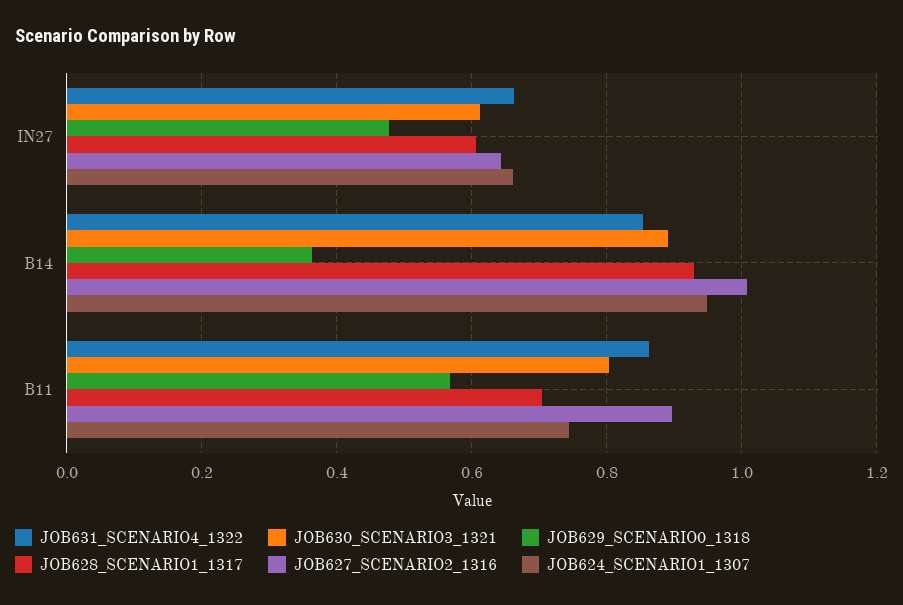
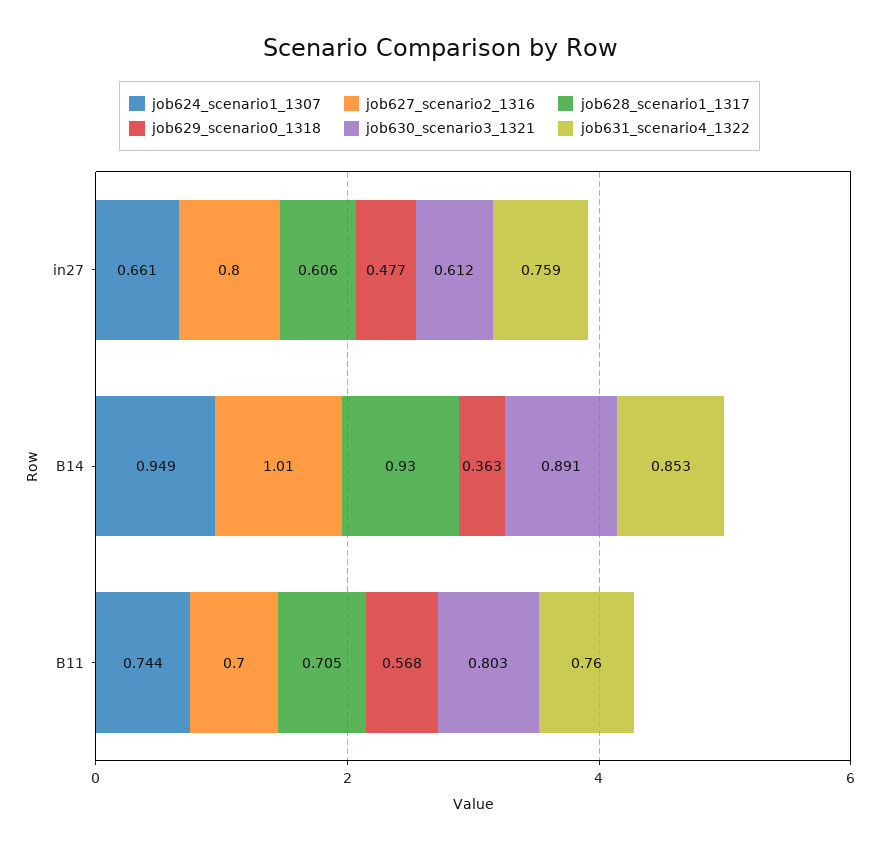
  {
    "JOB631_SCENARIO4_1322": {
-     "IN27": 0.66,
+     "IN27": 0.759,
      "B14": 0.853,
-     "B11": 0.86
+     "B11": 0.76
    },
    "JOB630_SCENARIO3_1321": {
      "IN27": 0.612,
      "B14": 0.891,
      "B11": 0.803
    },
    "JOB629_SCENARIO0_1318": {
      "IN27": 0.477,
      "B14": 0.363,
      "B11": 0.568
    },
    "JOB628_SCENARIO1_1317": {
      "IN27": 0.606,
      "B14": 0.93,
      "B11": 0.705
    },
    "JOB627_SCENARIO2_1316": {
-     "IN27": 0.64,
+     "IN27": 0.8,
      "B14": 1.01,
-     "B11": 0.9
+     "B11": 0.7
    },
    "JOB624_SCENARIO1_1307": {
      "IN27": 0.661,
      "B14": 0.949,
      "B11": 0.744
    }
  }

